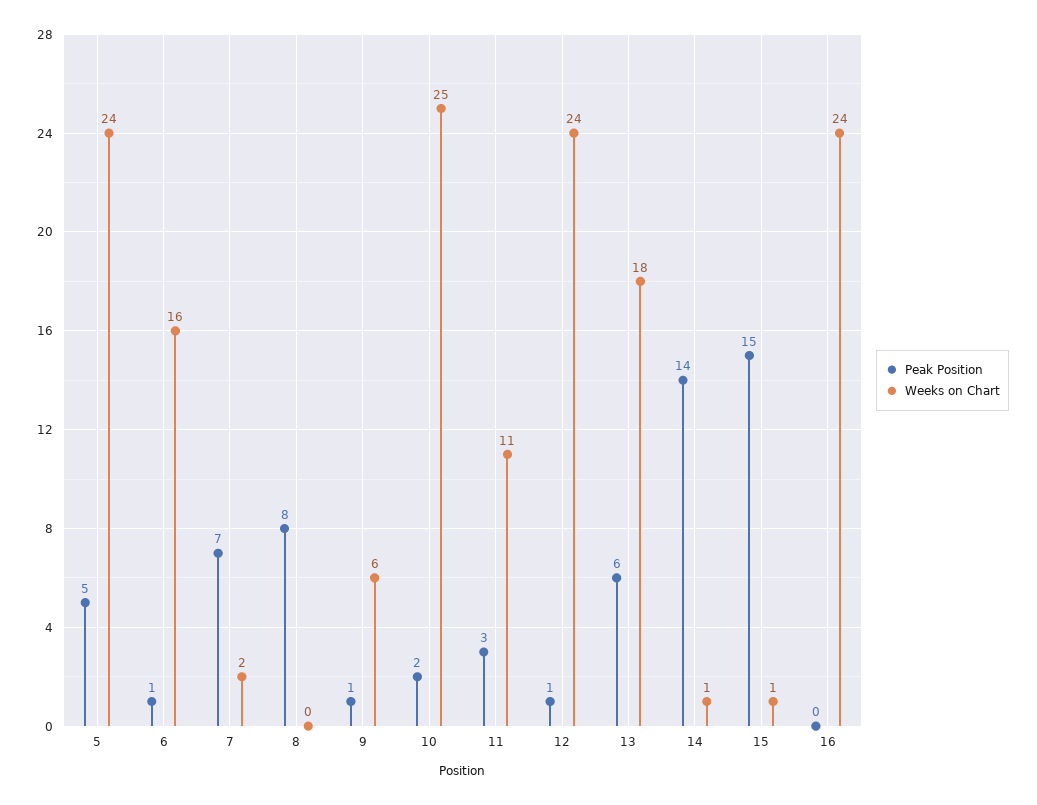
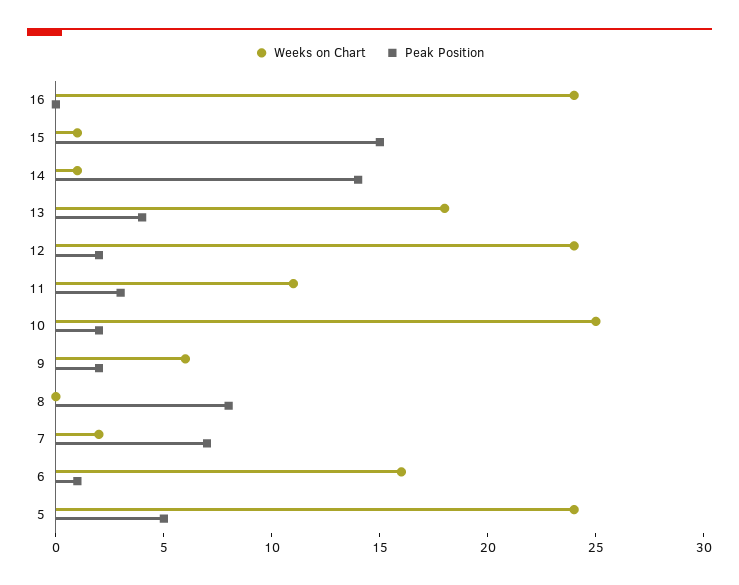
  {
    "Peak Position": {
      "5": 5,
      "6": 1,
      "7": 7,
      "8": 8,
-     "9": 1,
+     "9": 2,
      "10": 2,
      "11": 3,
-     "12": 1,
+     "12": 2,
-     "13": 6,
+     "13": 4,
      "14": 14,
      "15": 15,
      "16": 0
    },
    "Weeks on Chart": {
      "5": 24,
      "6": 16,
      "7": 2,
      "8": 0,
      "9": 6,
      "10": 25,
      "11": 11,
      "12": 24,
      "13": 18,
      "14": 1,
      "15": 1,
      "16": 24
    }
  }

